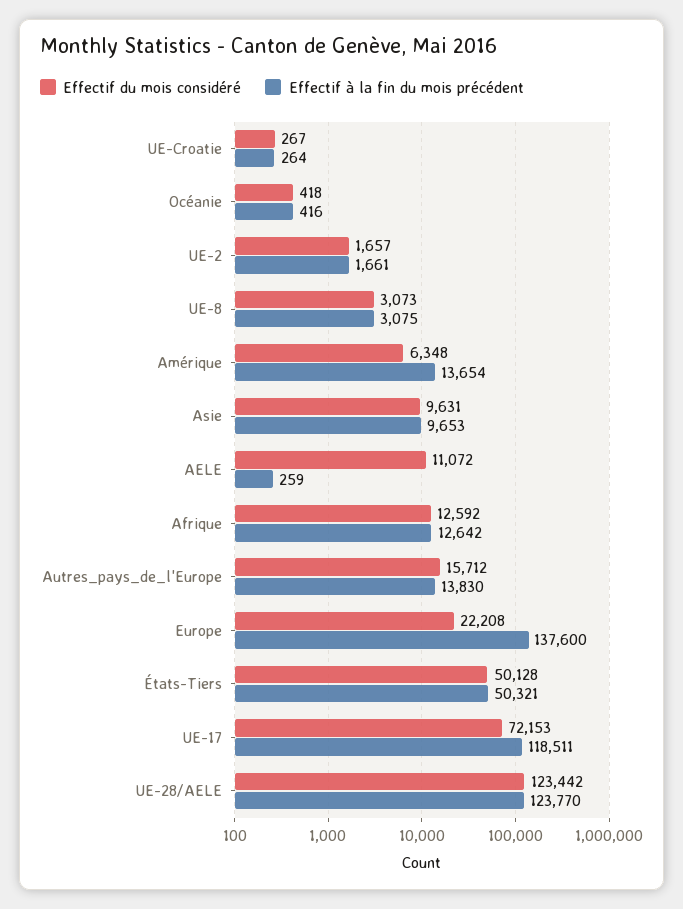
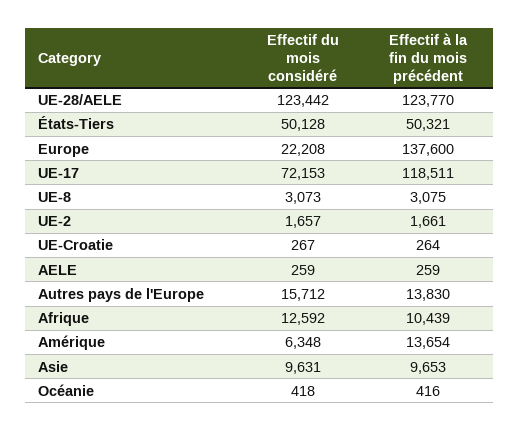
  {
    "Effectif du mois considéré": {
      "UE-Croatie": 267,
      "Océanie": 418,
      "UE-2": 1657,
      "UE-8": 3073,
      "Amérique": 6348,
      "Asie": 9631,
-     "AELE": 11072,
+     "AELE": 259,
      "Afrique": 12592,
      "Autres_pays_de_l'Europe": 15712,
      "Europe": 22208,
      "États-Tiers": 50128,
      "UE-17": 72153,
      "UE-28/AELE": 123442
    },
    "Effectif à la fin du mois précédent": {
      "UE-Croatie": 264,
      "Océanie": 416,
      "UE-2": 1661,
      "UE-8": 3075,
      "Amérique": 13654,
      "Asie": 9653,
      "AELE": 259,
-     "Afrique": 12642,
+     "Afrique": 10439,
      "Autres_pays_de_l'Europe": 13830,
      "Europe": 137600,
      "États-Tiers": 50321,
      "UE-17": 118511,
      "UE-28/AELE": 123770
    }
  }

